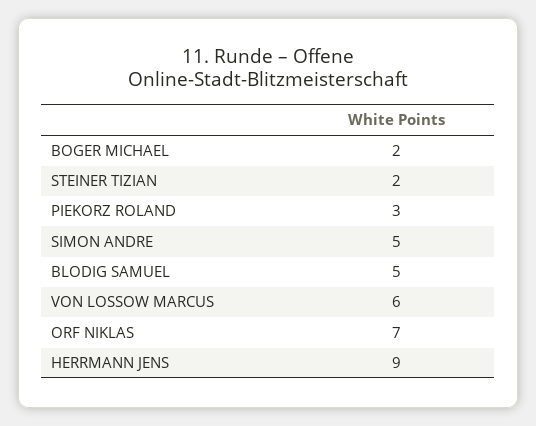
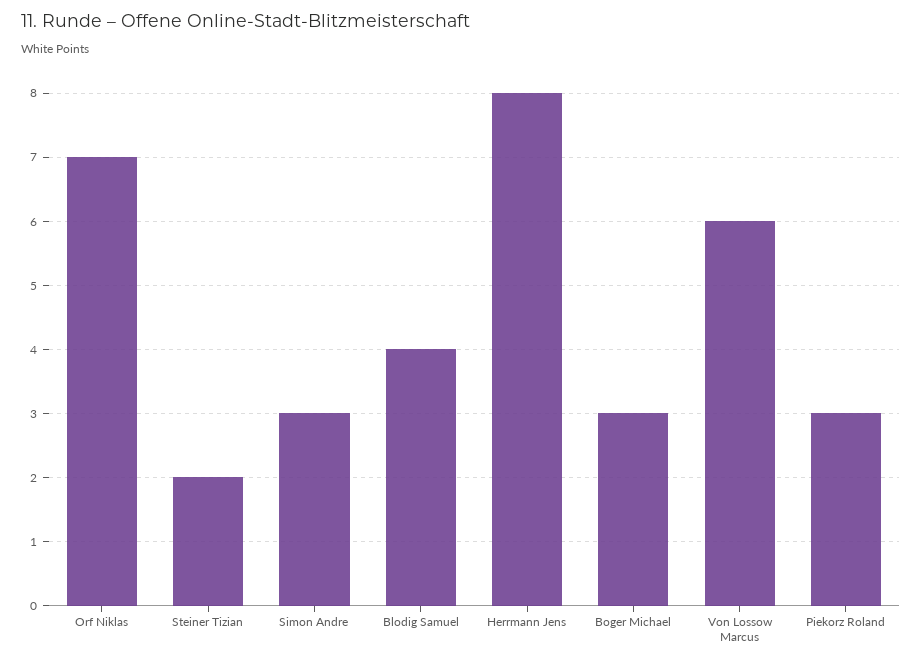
  {
-   "BOGER MICHAEL": 2,
+   "BOGER MICHAEL": 3,
    "STEINER TIZIAN": 2,
    "PIEKORZ ROLAND": 3,
-   "SIMON ANDRE": 5,
+   "SIMON ANDRE": 3,
-   "BLODIG SAMUEL": 5,
+   "BLODIG SAMUEL": 4,
    "VON LOSSOW MARCUS": 6,
    "ORF NIKLAS": 7,
-   "HERRMANN JENS": 9
+   "HERRMANN JENS": 8
  }

